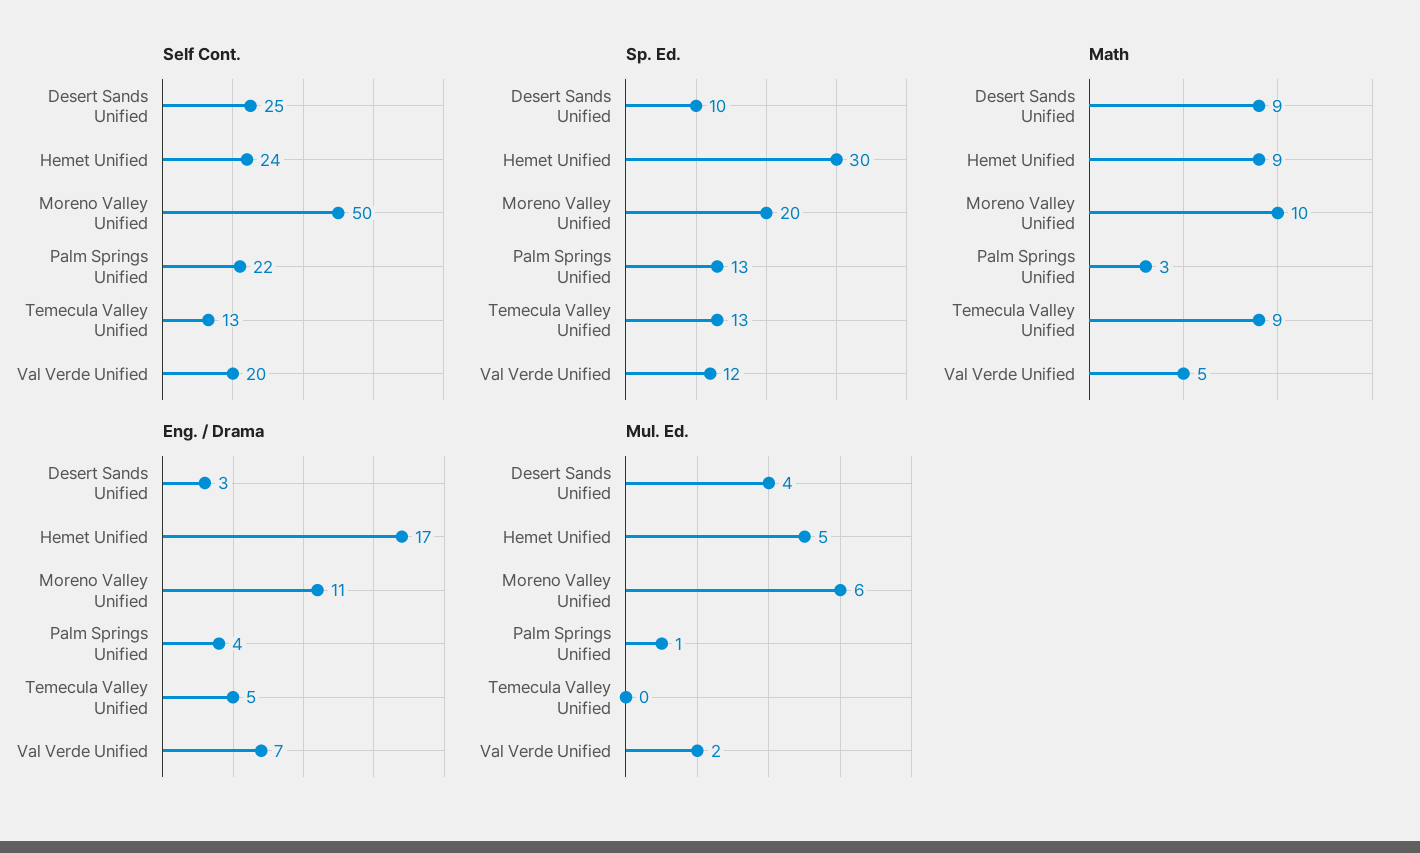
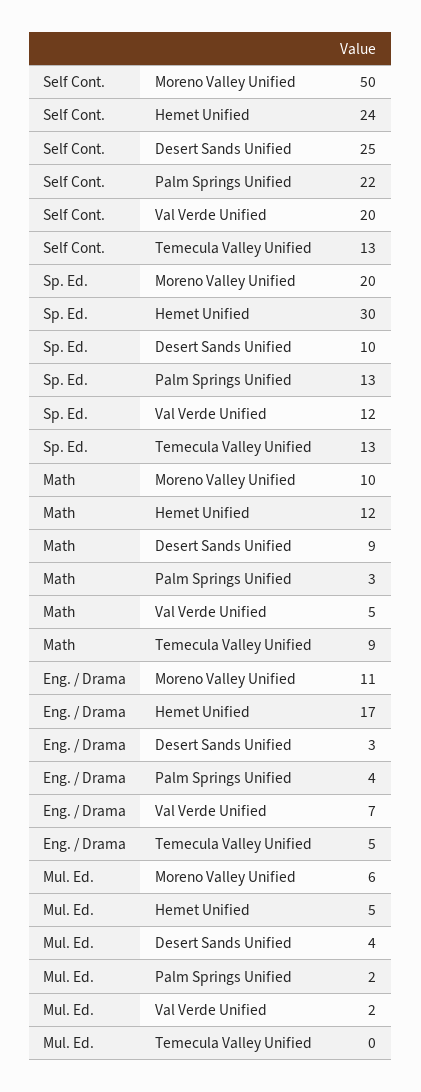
  {
    "Self Cont.": {
      "Desert Sands Unified": 25,
      "Hemet Unified": 24,
      "Moreno Valley Unified": 50,
      "Palm Springs Unified": 22,
      "Temecula Valley Unified": 13,
      "Val Verde Unified": 20
    },
    "Sp. Ed.": {
      "Desert Sands Unified": 10,
      "Hemet Unified": 30,
      "Moreno Valley Unified": 20,
      "Palm Springs Unified": 13,
      "Temecula Valley Unified": 13,
      "Val Verde Unified": 12
    },
    "Math": {
      "Desert Sands Unified": 9,
-     "Hemet Unified": 9,
+     "Hemet Unified": 12,
      "Moreno Valley Unified": 10,
      "Palm Springs Unified": 3,
      "Temecula Valley Unified": 9,
      "Val Verde Unified": 5
    },
    "Eng. / Drama": {
      "Desert Sands Unified": 3,
      "Hemet Unified": 17,
      "Moreno Valley Unified": 11,
      "Palm Springs Unified": 4,
      "Temecula Valley Unified": 5,
      "Val Verde Unified": 7
    },
    "Mul. Ed.": {
      "Desert Sands Unified": 4,
      "Hemet Unified": 5,
      "Moreno Valley Unified": 6,
-     "Palm Springs Unified": 1,
+     "Palm Springs Unified": 2,
      "Temecula Valley Unified": 0,
      "Val Verde Unified": 2
    }
  }

